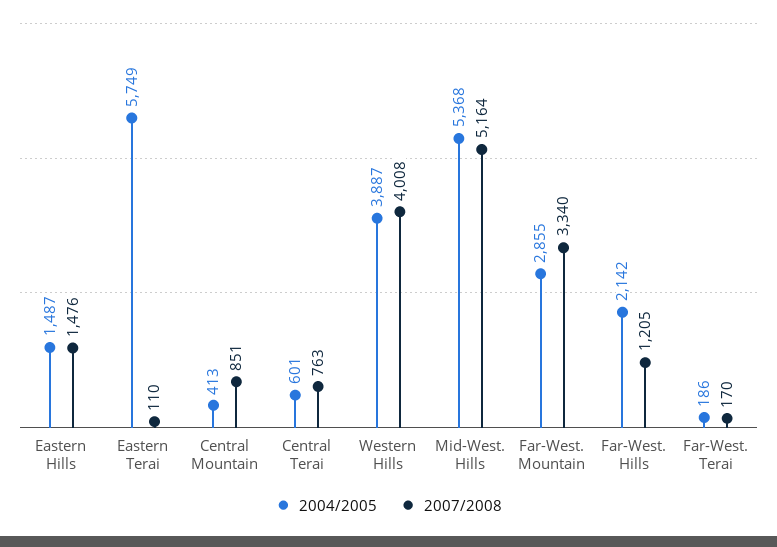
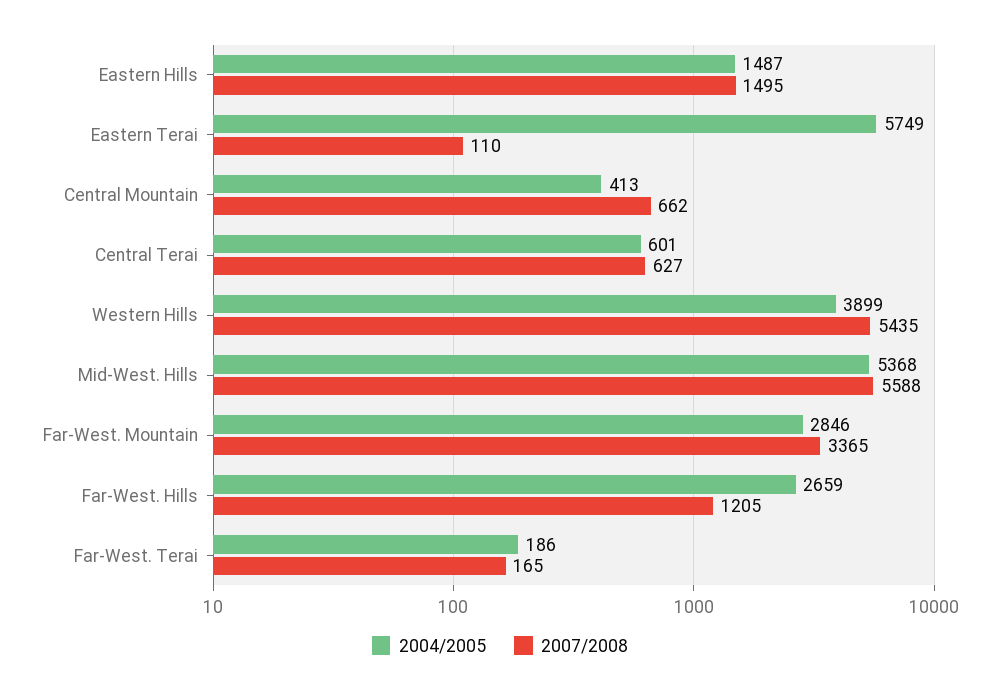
  {
    "2004/2005": {
      "Eastern Hills": 1487,
      "Eastern Terai": 5749,
      "Central Mountain": 413,
      "Central Terai": 601,
-     "Western Hills": 3887,
+     "Western Hills": 3899,
      "Mid-West. Hills": 5368,
-     "Far-West. Mountain": 2855,
+     "Far-West. Mountain": 2846,
-     "Far-West. Hills": 2142,
+     "Far-West. Hills": 2659,
      "Far-West. Terai": 186
    },
    "2007/2008": {
-     "Eastern Hills": 1476,
+     "Eastern Hills": 1495,
      "Eastern Terai": 110,
-     "Central Mountain": 851,
+     "Central Mountain": 662,
-     "Central Terai": 763,
+     "Central Terai": 627,
-     "Western Hills": 4008,
+     "Western Hills": 5435,
-     "Mid-West. Hills": 5164,
+     "Mid-West. Hills": 5588,
-     "Far-West. Mountain": 3340,
+     "Far-West. Mountain": 3365,
      "Far-West. Hills": 1205,
-     "Far-West. Terai": 170
+     "Far-West. Terai": 165
    }
  }

